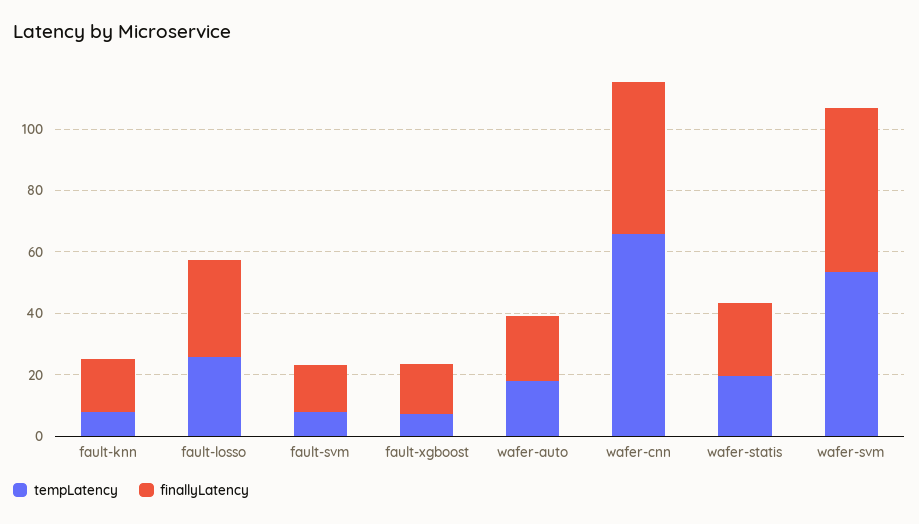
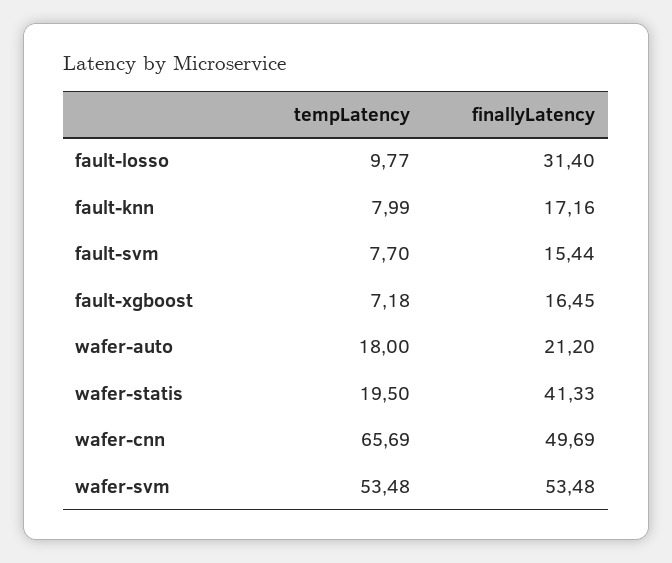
  {
    "tempLatency": {
      "fault-knn": 7.99,
-     "fault-losso": 25,
+     "fault-losso": 9.77,
      "fault-svm": 7.7,
      "fault-xgboost": 7.18,
      "wafer-auto": 18,
      "wafer-cnn": 65.69,
      "wafer-statis": 19.5,
      "wafer-svm": 53.48
    },
    "finallyLatency": {
      "fault-knn": 17.16,
      "fault-losso": 31.4,
      "fault-svm": 15.44,
      "fault-xgboost": 16.45,
      "wafer-auto": 21.2,
      "wafer-cnn": 49.69,
-     "wafer-statis": 25,
+     "wafer-statis": 41.33,
      "wafer-svm": 53.48
    }
  }

